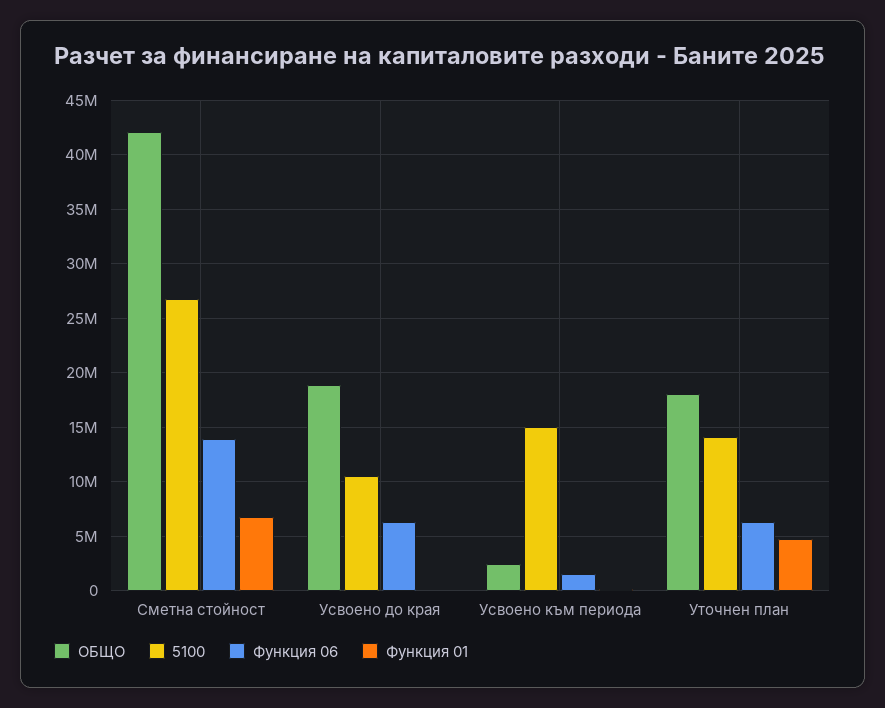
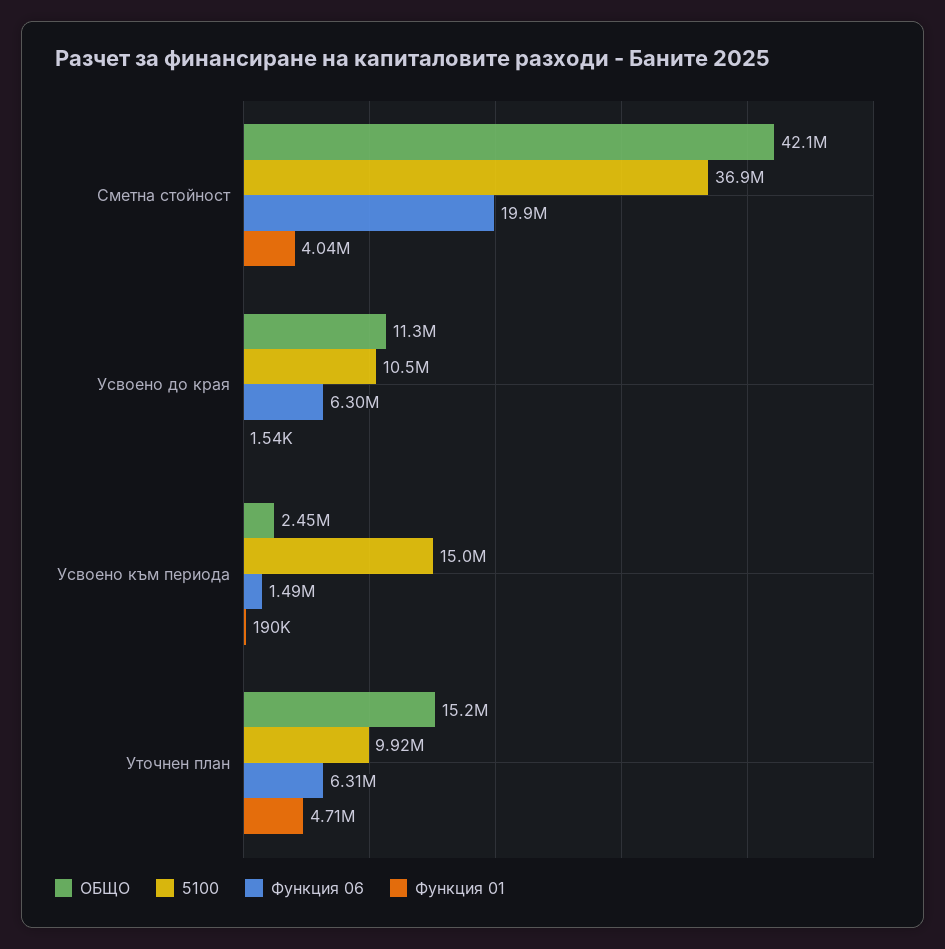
  {
    "ОБЩО": {
      "Сметна стойност": 42100000,
-     "Усвоено до края": 19000000,
+     "Усвоено до края": 11300000,
      "Усвоено към периода": 2450000,
-     "Уточнен план": 18000000
+     "Уточнен план": 15200000
    },
    "5100": {
-     "Сметна стойност": 27000000,
+     "Сметна стойност": 36900000,
      "Усвоено до края": 10500000,
      "Усвоено към периода": 15000000,
-     "Уточнен план": 14000000
+     "Уточнен план": 9920000
    },
    "Функция 06": {
-     "Сметна стойност": 14000000,
+     "Сметна стойност": 19900000,
      "Усвоено до края": 6300000,
      "Усвоено към периода": 1490000,
      "Уточнен план": 6310000
    },
    "Функция 01": {
-     "Сметна стойност": 7000000,
+     "Сметна стойност": 4040000,
      "Усвоено до края": 1540,
      "Усвоено към периода": 190000,
      "Уточнен план": 4710000
    }
  }

